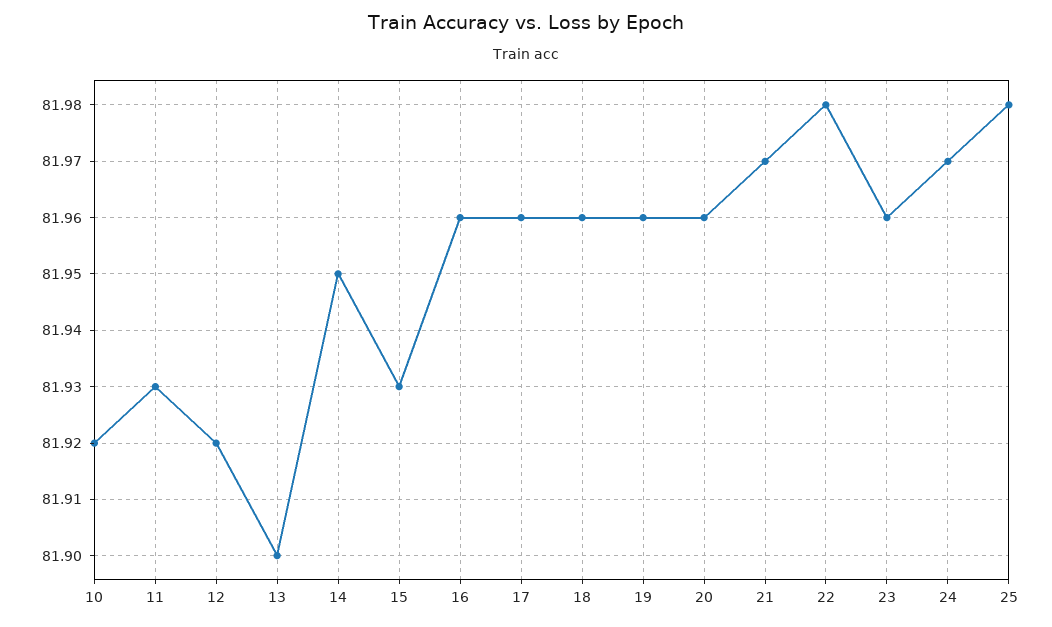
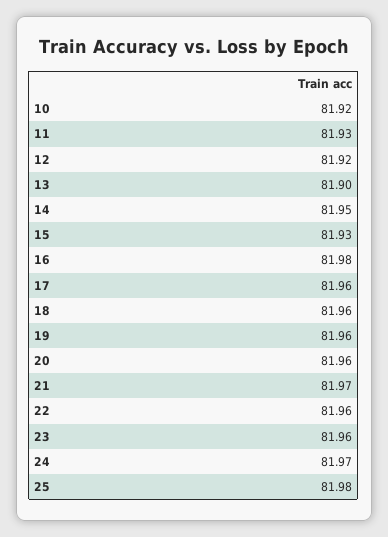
  {
    "10": 81.92,
    "11": 81.93,
    "12": 81.92,
    "13": 81.9,
    "14": 81.95,
    "15": 81.93,
-   "16": 81.96,
+   "16": 81.98,
    "17": 81.96,
    "18": 81.96,
    "19": 81.96,
    "20": 81.96,
    "21": 81.97,
-   "22": 81.98,
+   "22": 81.96,
    "23": 81.96,
    "24": 81.97,
    "25": 81.98
  }

